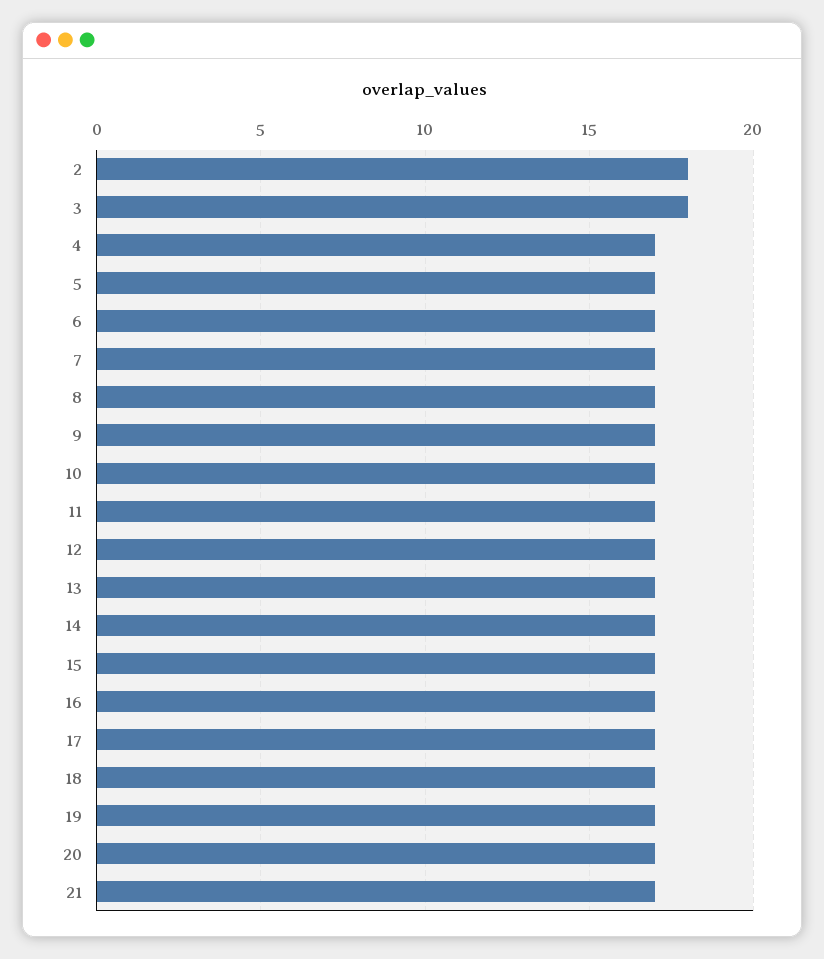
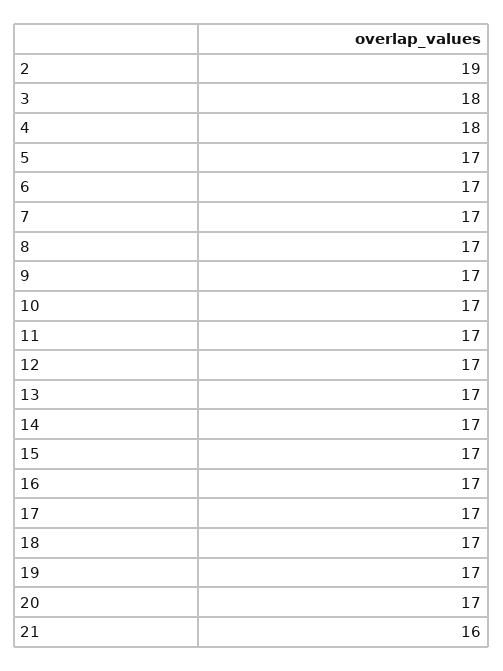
  {
-   "2": 18,
+   "2": 19,
    "3": 18,
-   "4": 17,
+   "4": 18,
    "5": 17,
    "6": 17,
    "7": 17,
    "8": 17,
    "9": 17,
    "10": 17,
    "11": 17,
    "12": 17,
    "13": 17,
    "14": 17,
    "15": 17,
    "16": 17,
    "17": 17,
    "18": 17,
    "19": 17,
    "20": 17,
-   "21": 17
+   "21": 16
  }

